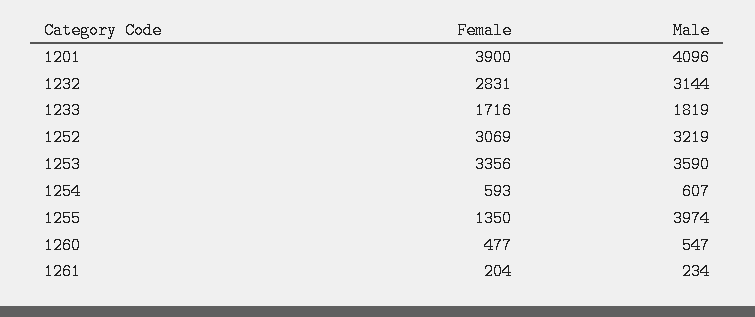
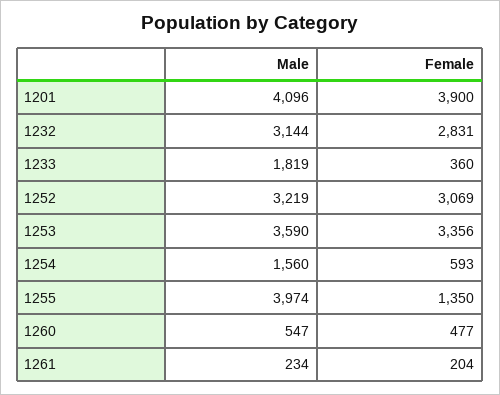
  {
    "Female": {
      "1201": 3900,
      "1232": 2831,
-     "1233": 1716,
+     "1233": 360,
      "1252": 3069,
      "1253": 3356,
      "1254": 593,
      "1255": 1350,
      "1260": 477,
      "1261": 204
    },
    "Male": {
      "1201": 4096,
      "1232": 3144,
      "1233": 1819,
      "1252": 3219,
      "1253": 3590,
-     "1254": 607,
+     "1254": 1560,
      "1255": 3974,
      "1260": 547,
      "1261": 234
    }
  }

